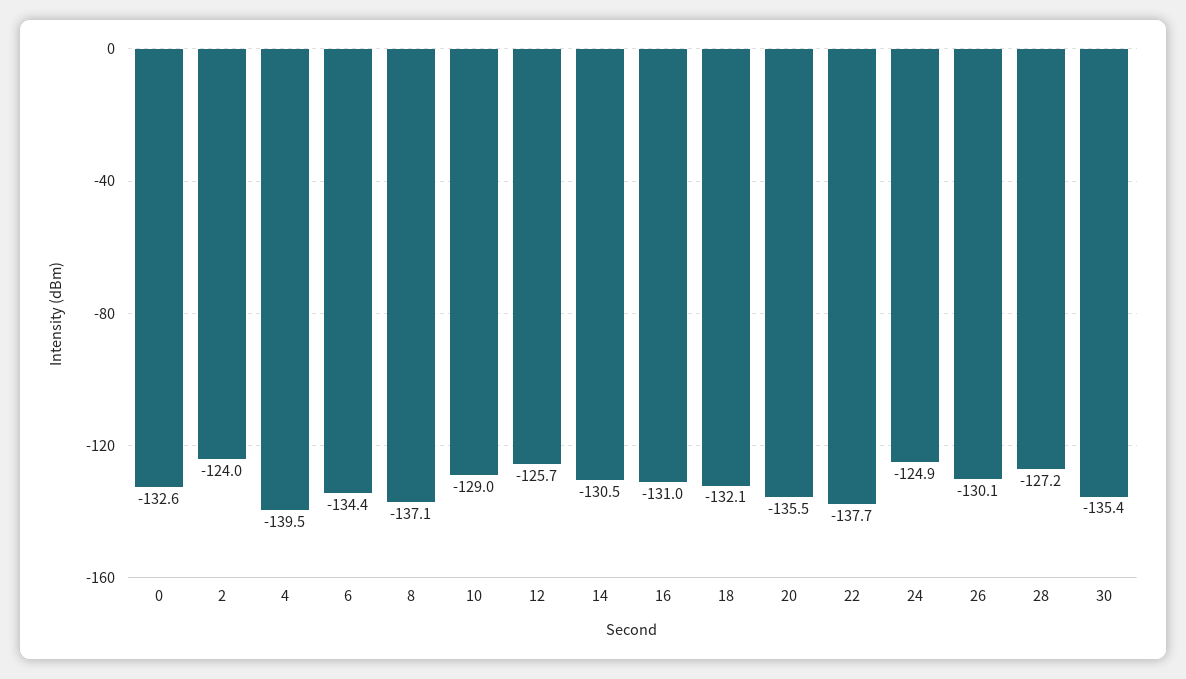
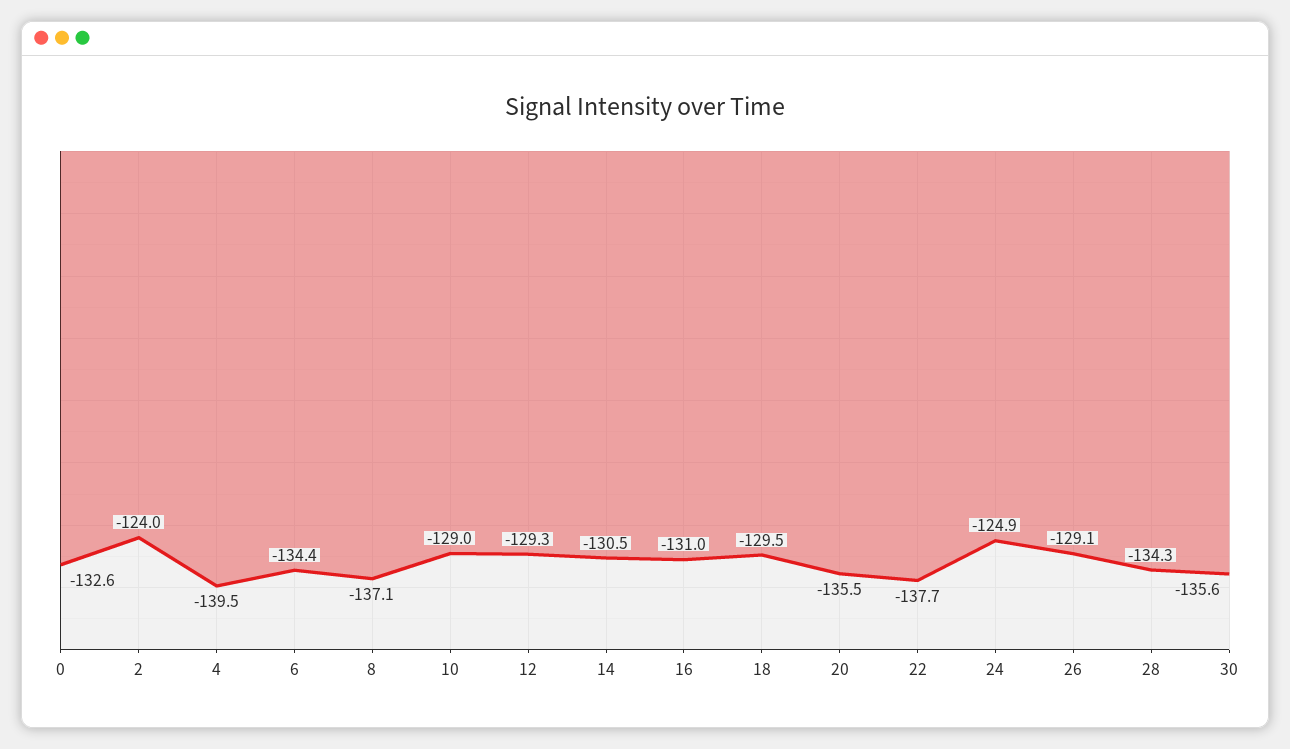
  {
    "0": -132.6,
    "2": -124,
    "4": -139.5,
    "6": -134.4,
    "8": -137.1,
    "10": -129,
-   "12": -125.7,
+   "12": -129.3,
    "14": -130.5,
    "16": -131,
-   "18": -132.1,
+   "18": -129.5,
    "20": -135.5,
    "22": -137.7,
    "24": -124.9,
-   "26": -130.1,
+   "26": -129.1,
-   "28": -127.2,
+   "28": -134.3,
-   "30": -135.4
+   "30": -135.6
  }

